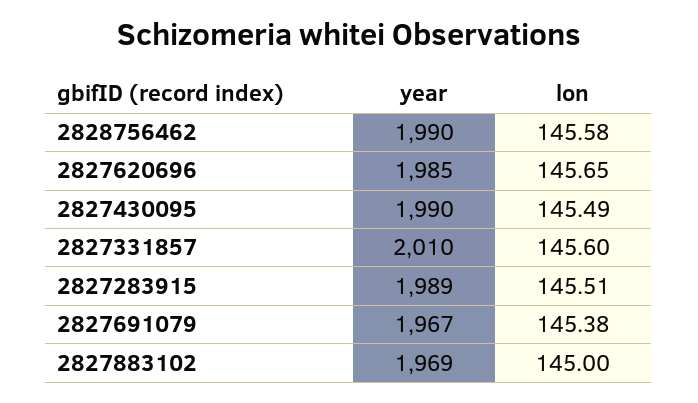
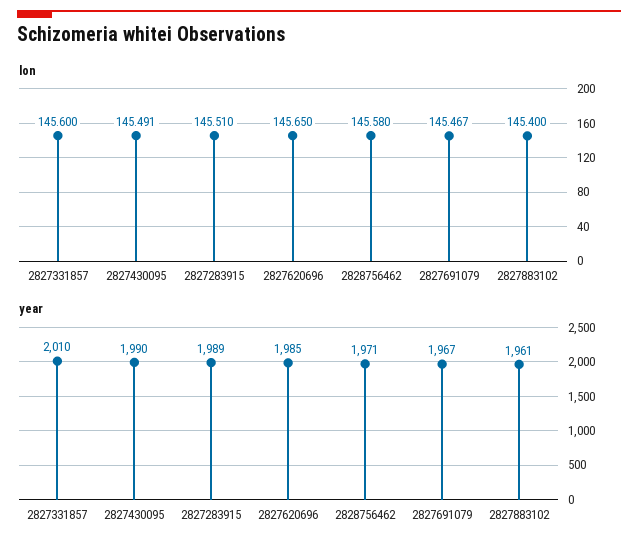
  {
    "year": {
-     "2828756462": 1990,
+     "2828756462": 1971,
      "2827620696": 1985,
      "2827430095": 1990,
      "2827331857": 2010,
      "2827283915": 1989,
      "2827691079": 1967,
-     "2827883102": 1969
+     "2827883102": 1961
    },
    "lon": {
      "2828756462": 145.58,
      "2827620696": 145.65,
      "2827430095": 145.491,
      "2827331857": 145.6,
      "2827283915": 145.51,
-     "2827691079": 145.38,
+     "2827691079": 145.467,
-     "2827883102": 145
+     "2827883102": 145.4
    }
  }

